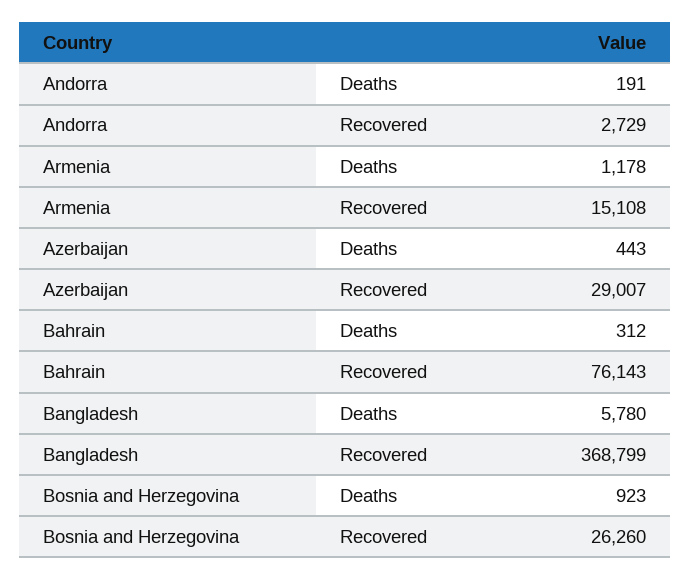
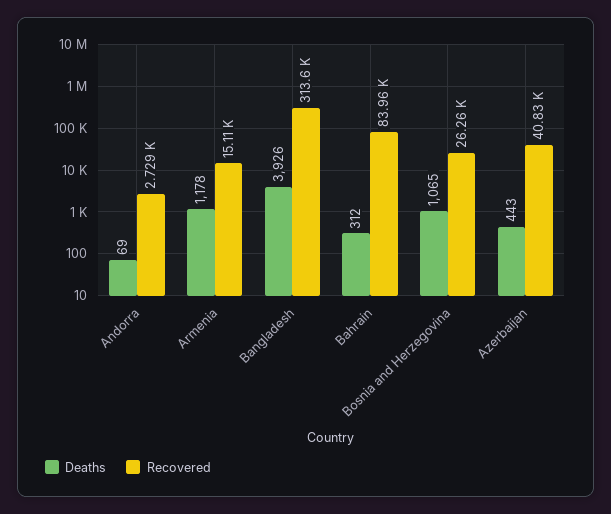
  {
    "Deaths": {
-     "Andorra": 191,
+     "Andorra": 69,
      "Armenia": 1178,
      "Azerbaijan": 443,
      "Bahrain": 312,
-     "Bangladesh": 5780,
+     "Bangladesh": 3926,
-     "Bosnia and Herzegovina": 923
+     "Bosnia and Herzegovina": 1065
    },
    "Recovered": {
      "Andorra": 2729,
      "Armenia": 15108,
-     "Azerbaijan": 29007,
+     "Azerbaijan": 40830,
-     "Bahrain": 76143,
+     "Bahrain": 83960,
-     "Bangladesh": 368799,
+     "Bangladesh": 313600,
      "Bosnia and Herzegovina": 26260
    }
  }

